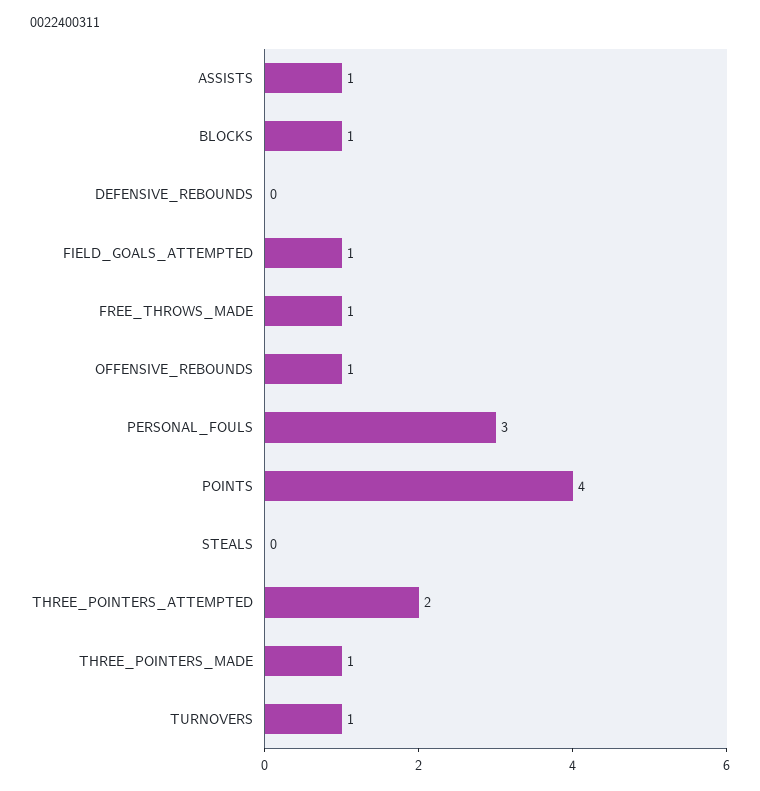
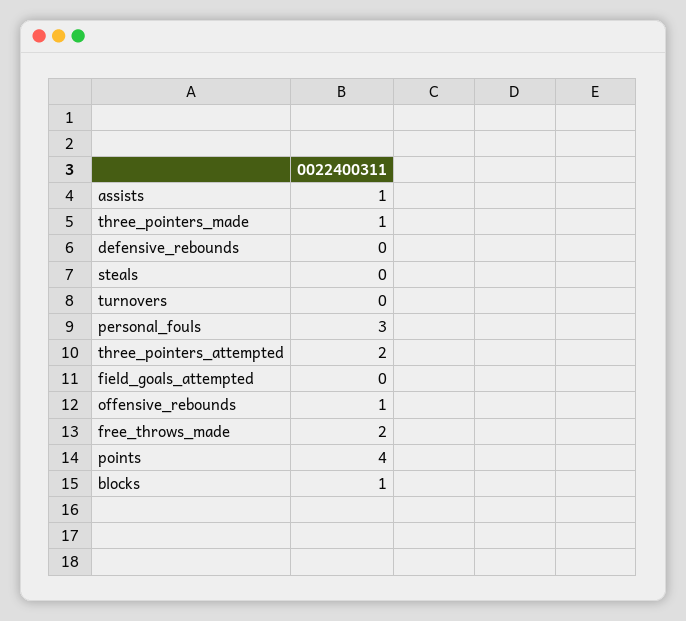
  {
    "ASSISTS": 1,
    "BLOCKS": 1,
    "DEFENSIVE_REBOUNDS": 0,
-   "FIELD_GOALS_ATTEMPTED": 1,
+   "FIELD_GOALS_ATTEMPTED": 0,
-   "FREE_THROWS_MADE": 1,
+   "FREE_THROWS_MADE": 2,
    "OFFENSIVE_REBOUNDS": 1,
    "PERSONAL_FOULS": 3,
    "POINTS": 4,
    "STEALS": 0,
    "THREE_POINTERS_ATTEMPTED": 2,
    "THREE_POINTERS_MADE": 1,
-   "TURNOVERS": 1
+   "TURNOVERS": 0
  }

